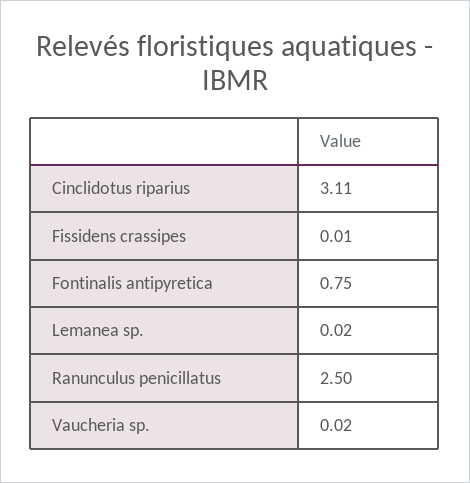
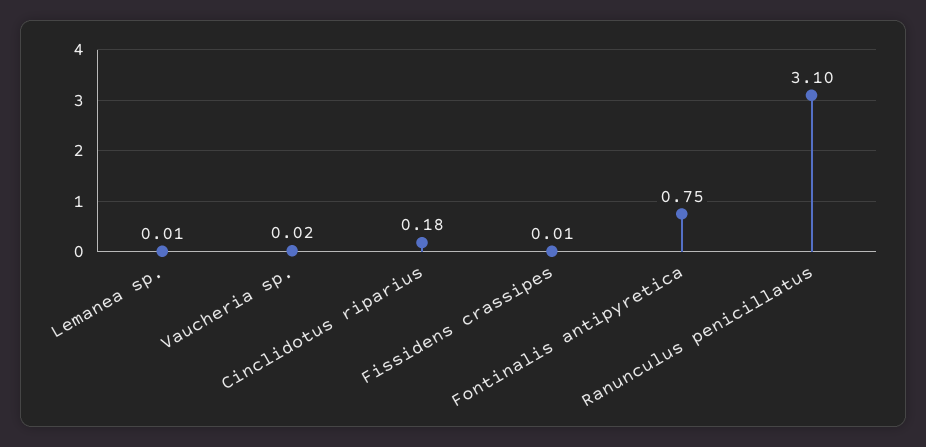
  {
-   "Cinclidotus riparius": 3.11,
+   "Cinclidotus riparius": 0.18,
    "Fissidens crassipes": 0.01,
    "Fontinalis antipyretica": 0.75,
-   "Lemanea sp.": 0.02,
+   "Lemanea sp.": 0.01,
-   "Ranunculus penicillatus": 2.5,
+   "Ranunculus penicillatus": 3.1,
    "Vaucheria sp.": 0.02
  }

